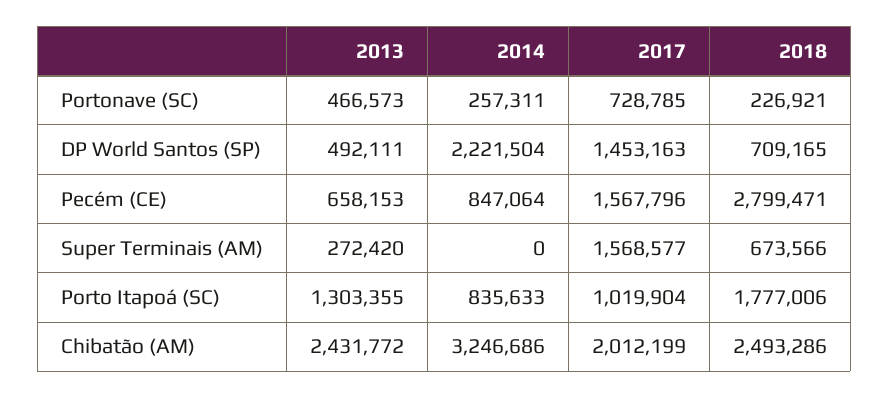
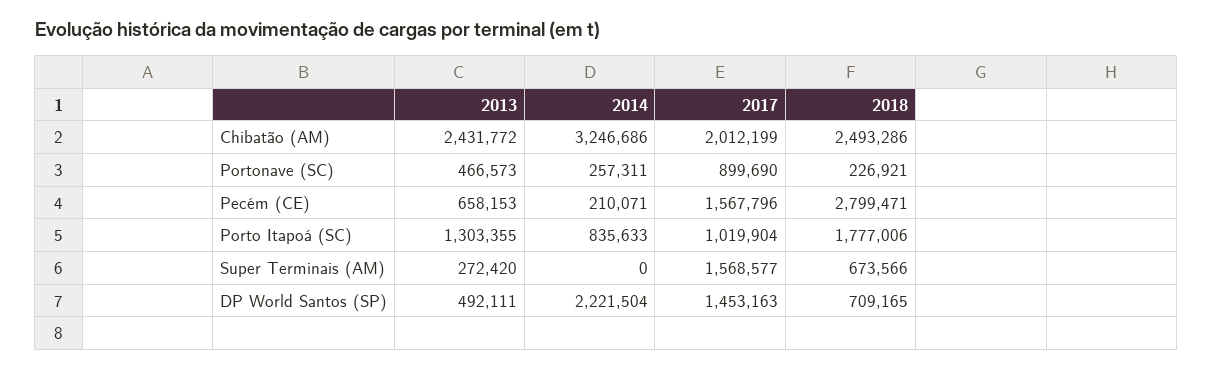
  {
    "2013": {
      "Portonave (SC)": 466573,
      "DP World Santos (SP)": 492111,
      "Pecém (CE)": 658153,
      "Super Terminais (AM)": 272420,
      "Porto Itapoá (SC)": 1303355,
      "Chibatão (AM)": 2431772
    },
    "2014": {
      "Portonave (SC)": 257311,
      "DP World Santos (SP)": 2221504,
-     "Pecém (CE)": 847064,
+     "Pecém (CE)": 210071,
      "Super Terminais (AM)": 0,
      "Porto Itapoá (SC)": 835633,
      "Chibatão (AM)": 3246686
    },
    "2017": {
-     "Portonave (SC)": 728785,
+     "Portonave (SC)": 899690,
      "DP World Santos (SP)": 1453163,
      "Pecém (CE)": 1567796,
      "Super Terminais (AM)": 1568577,
      "Porto Itapoá (SC)": 1019904,
      "Chibatão (AM)": 2012199
    },
    "2018": {
      "Portonave (SC)": 226921,
      "DP World Santos (SP)": 709165,
      "Pecém (CE)": 2799471,
      "Super Terminais (AM)": 673566,
      "Porto Itapoá (SC)": 1777006,
      "Chibatão (AM)": 2493286
    }
  }

